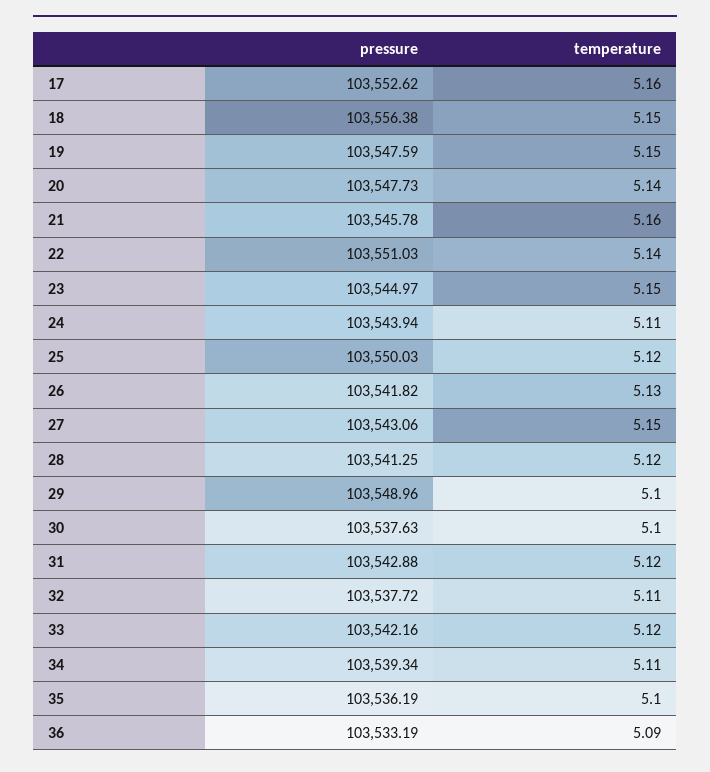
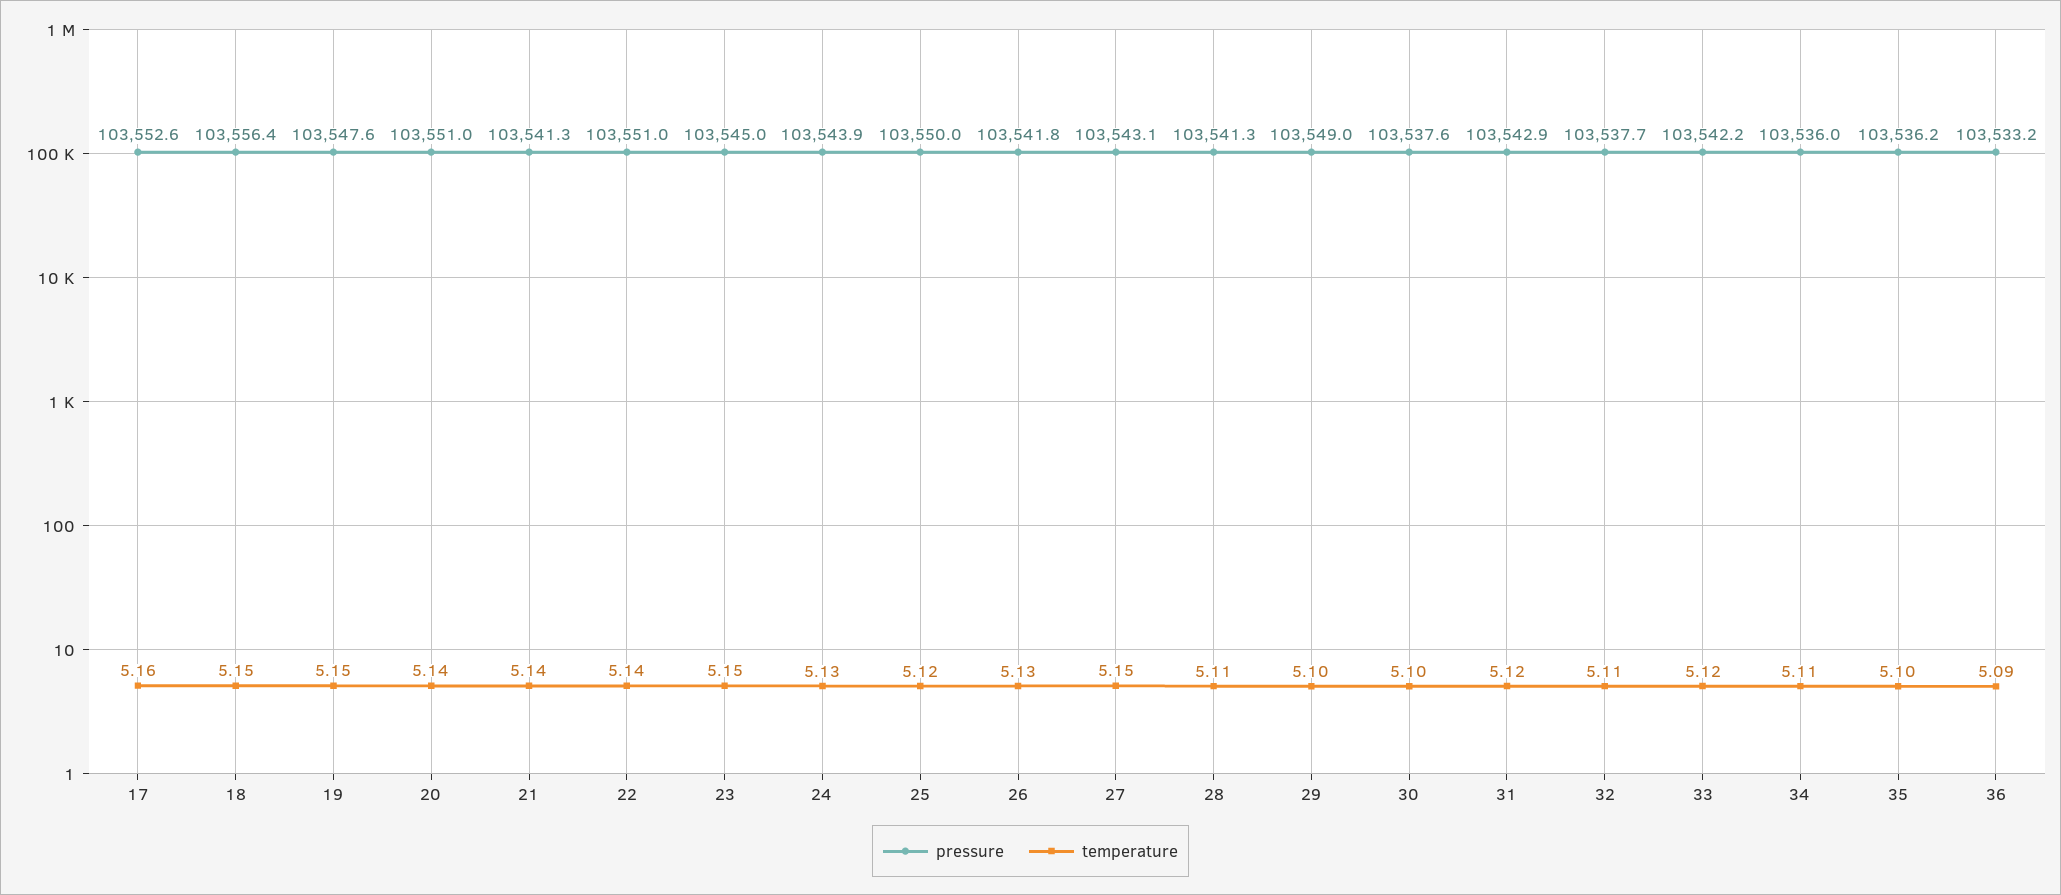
  {
    "pressure": {
      "17": 103552.62,
      "18": 103556.38,
      "19": 103547.59,
-     "20": 103547.73,
+     "20": 103551,
-     "21": 103545.78,
+     "21": 103541.3,
      "22": 103551.03,
      "23": 103544.97,
      "24": 103543.94,
      "25": 103550.03,
      "26": 103541.82,
      "27": 103543.06,
      "28": 103541.25,
      "29": 103548.96,
      "30": 103537.63,
      "31": 103542.88,
      "32": 103537.72,
      "33": 103542.16,
-     "34": 103539.34,
+     "34": 103536,
      "35": 103536.19,
      "36": 103533.19
    },
    "temperature": {
      "17": 5.16,
      "18": 5.15,
      "19": 5.15,
      "20": 5.14,
-     "21": 5.16,
+     "21": 5.14,
      "22": 5.14,
      "23": 5.15,
-     "24": 5.11,
+     "24": 5.13,
      "25": 5.12,
      "26": 5.13,
      "27": 5.15,
-     "28": 5.12,
+     "28": 5.11,
      "29": 5.1,
      "30": 5.1,
      "31": 5.12,
      "32": 5.11,
      "33": 5.12,
      "34": 5.11,
      "35": 5.1,
      "36": 5.09
    }
  }

